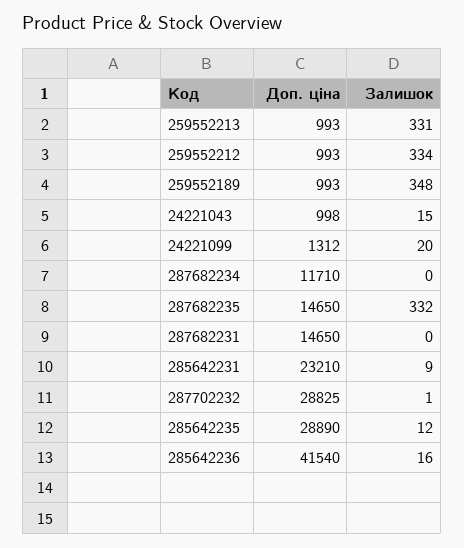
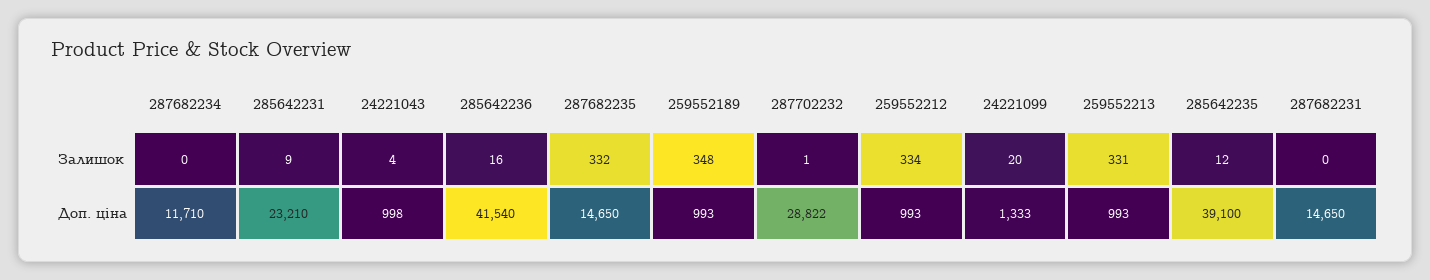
  {
    "Доп. ціна": {
      "259552213": 993,
      "259552212": 993,
      "259552189": 993,
      "24221043": 998,
-     "24221099": 1312,
+     "24221099": 1333,
      "287682234": 11710,
      "287682235": 14650,
      "287682231": 14650,
      "285642231": 23210,
-     "287702232": 28825,
+     "287702232": 28822,
-     "285642235": 28890,
+     "285642235": 39100,
      "285642236": 41540
    },
    "Залишок": {
      "259552213": 331,
      "259552212": 334,
      "259552189": 348,
-     "24221043": 15,
+     "24221043": 4,
      "24221099": 20,
      "287682234": 0,
      "287682235": 332,
      "287682231": 0,
      "285642231": 9,
      "287702232": 1,
      "285642235": 12,
      "285642236": 16
    }
  }

